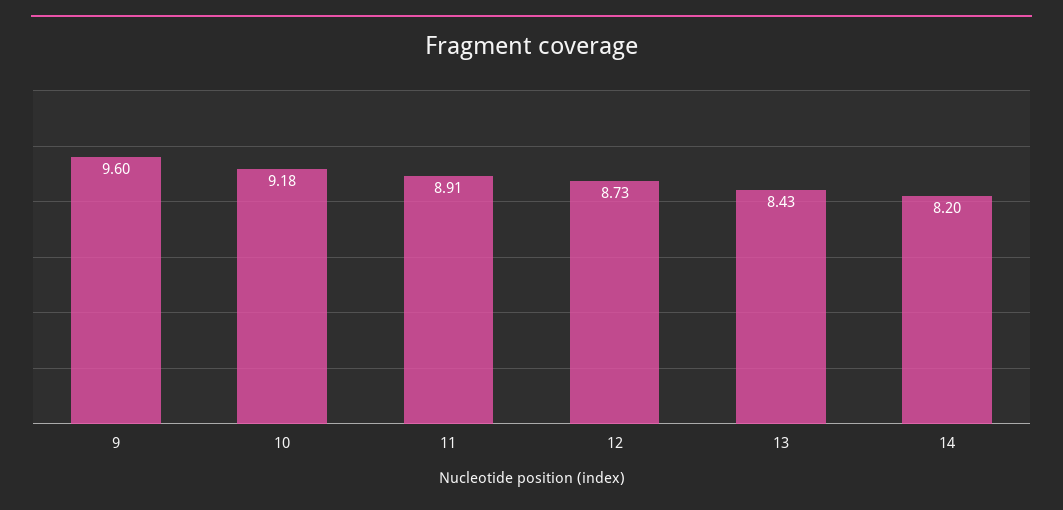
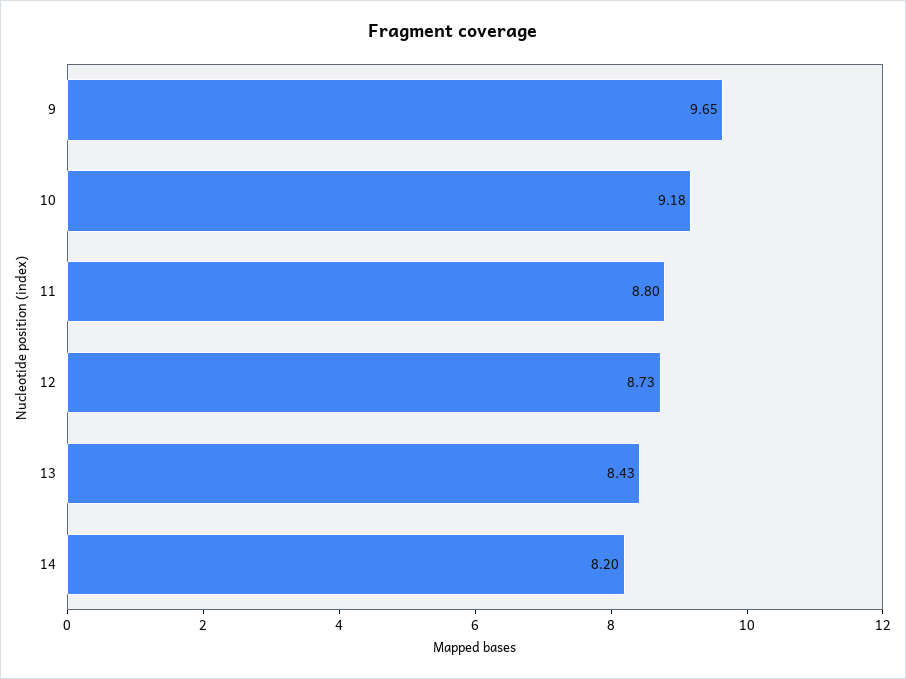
  {
-   "9": 9.6,
+   "9": 9.65,
    "10": 9.18,
-   "11": 8.91,
+   "11": 8.8,
    "12": 8.73,
    "13": 8.43,
    "14": 8.2
  }

